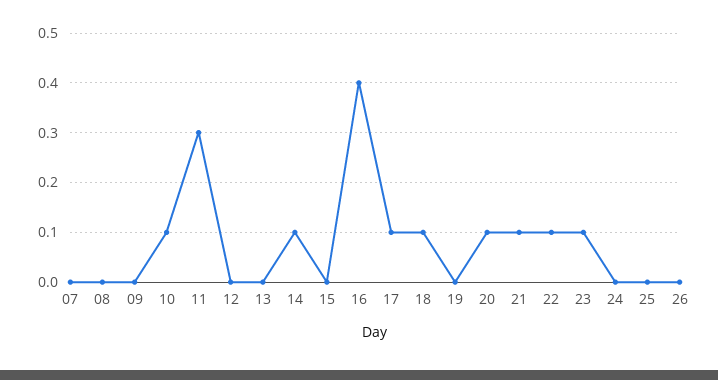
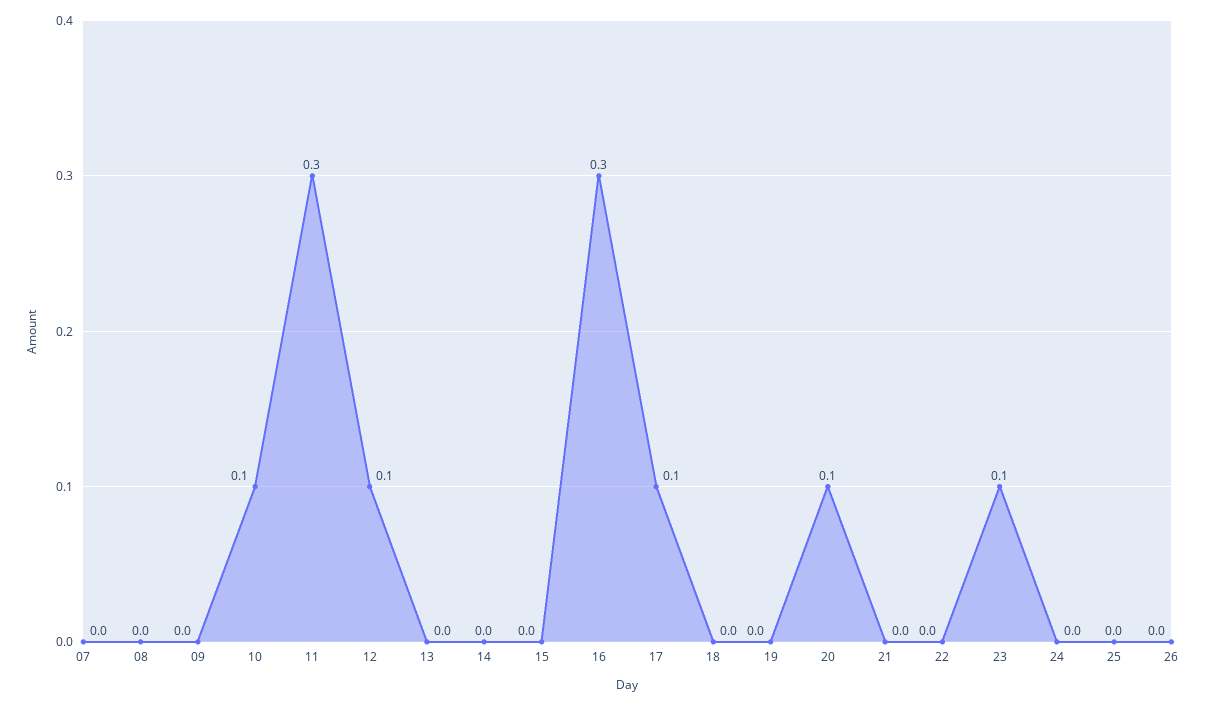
  {
    "07": 0,
    "08": 0,
    "09": 0,
    "10": 0.1,
    "11": 0.3,
-   "12": 0,
+   "12": 0.1,
    "13": 0,
-   "14": 0.1,
+   "14": 0,
    "15": 0,
-   "16": 0.4,
+   "16": 0.3,
    "17": 0.1,
-   "18": 0.1,
+   "18": 0,
    "19": 0,
    "20": 0.1,
-   "21": 0.1,
+   "21": 0,
-   "22": 0.1,
+   "22": 0,
    "23": 0.1,
    "24": 0,
    "25": 0,
    "26": 0
  }

